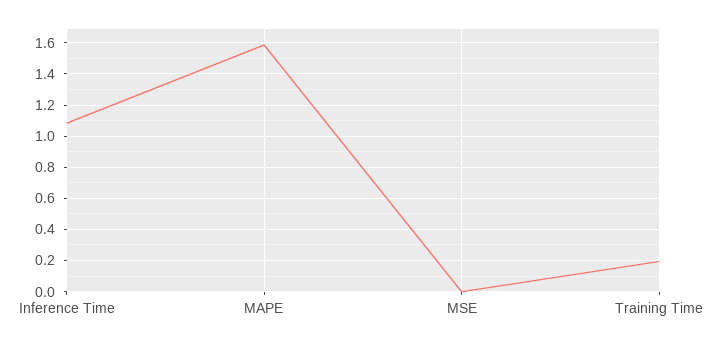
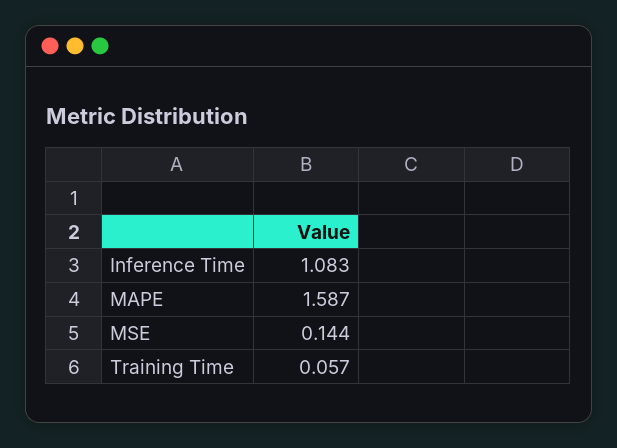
  {
    "Inference Time": 1.083,
    "MAPE": 1.587,
-   "MSE": 0,
+   "MSE": 0.144,
-   "Training Time": 0.2
+   "Training Time": 0.057
  }

